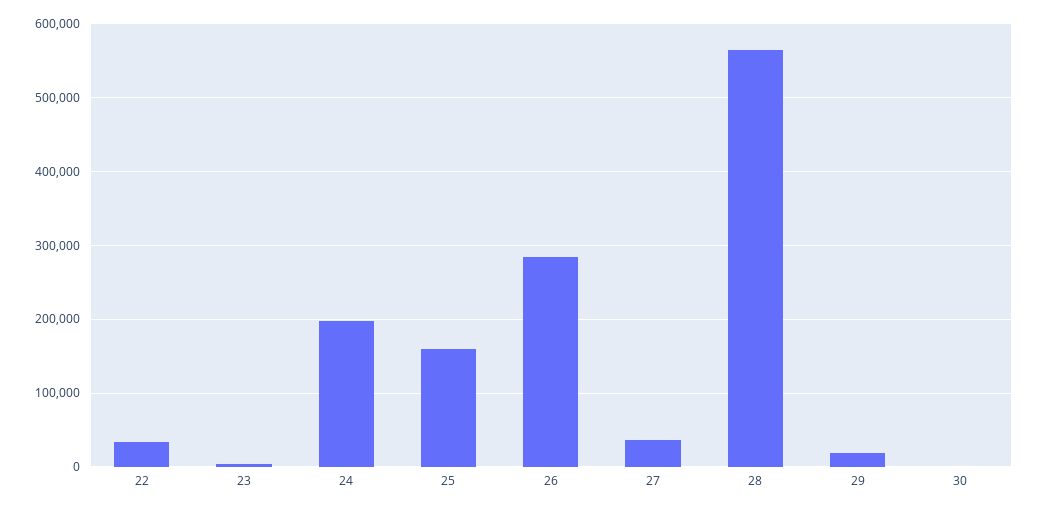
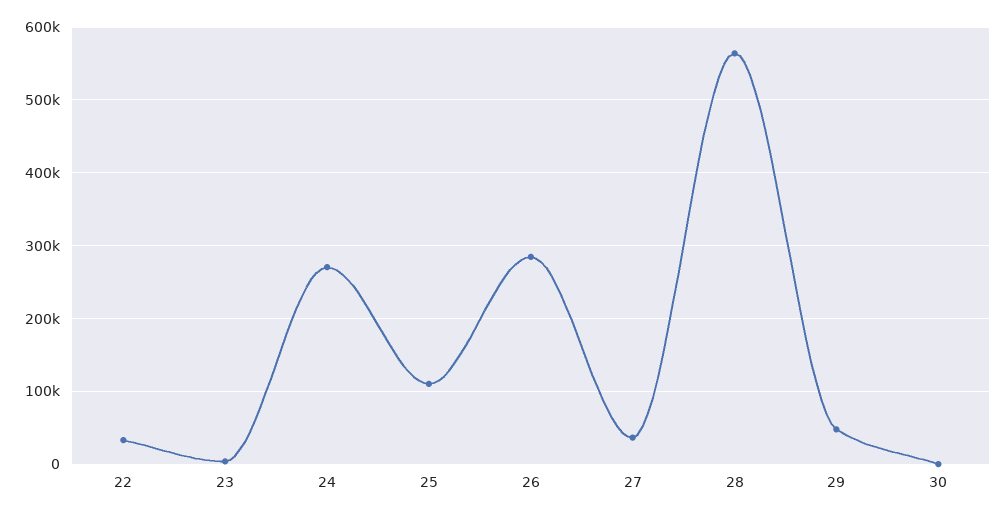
  {
    "22": 30000,
    "23": 0,
-   "24": 200000,
+   "24": 270000,
-   "25": 160000,
+   "25": 110000,
    "26": 280000,
    "27": 40000,
    "28": 560000,
-   "29": 20000,
+   "29": 50000,
    "30": 0
  }

